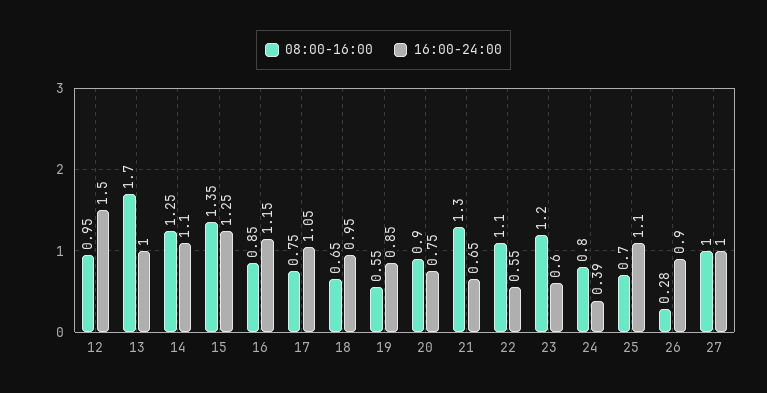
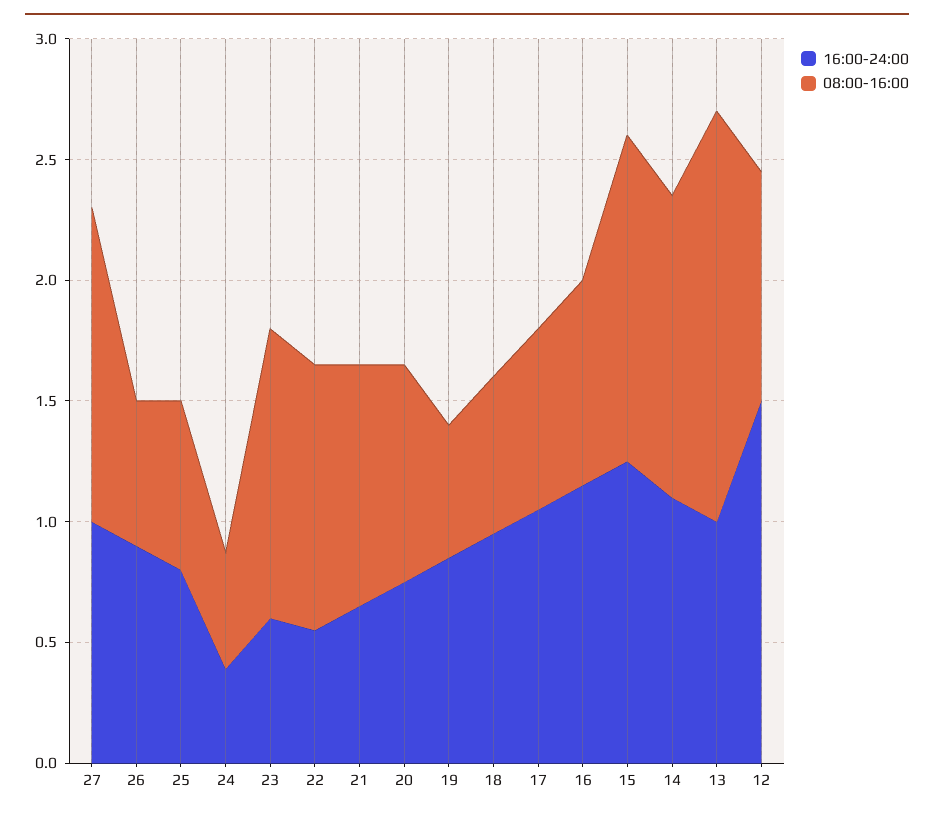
  {
    "08:00-16:00": {
      "12": 0.95,
      "13": 1.7,
      "14": 1.25,
      "15": 1.35,
      "16": 0.85,
      "17": 0.75,
      "18": 0.65,
      "19": 0.55,
      "20": 0.9,
-     "21": 1.3,
+     "21": 1,
      "22": 1.1,
      "23": 1.2,
-     "24": 0.8,
+     "24": 0.5,
      "25": 0.7,
-     "26": 0.28,
+     "26": 0.6,
-     "27": 1
+     "27": 1.3
    },
    "16:00-24:00": {
      "12": 1.5,
      "13": 1,
      "14": 1.1,
      "15": 1.25,
      "16": 1.15,
      "17": 1.05,
      "18": 0.95,
      "19": 0.85,
      "20": 0.75,
      "21": 0.65,
      "22": 0.55,
      "23": 0.6,
      "24": 0.39,
-     "25": 1.1,
+     "25": 0.8,
      "26": 0.9,
      "27": 1
    }
  }

